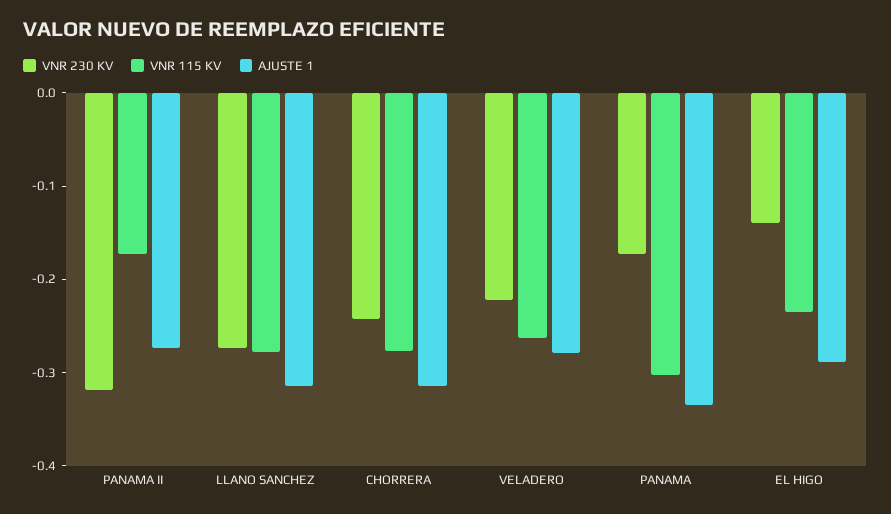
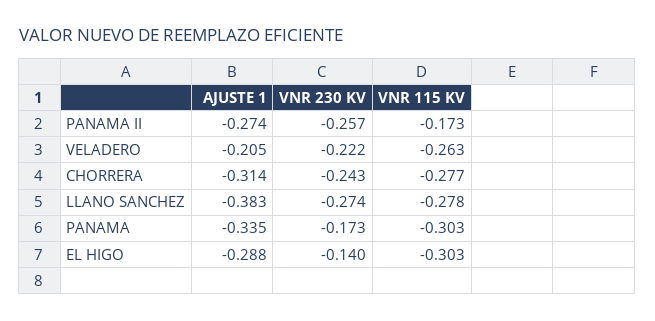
  {
    "VNR 230 KV": {
-     "PANAMA II": -0.32,
+     "PANAMA II": -0.257,
      "LLANO SANCHEZ": -0.274,
      "CHORRERA": -0.243,
      "VELADERO": -0.222,
      "PANAMA": -0.173,
      "EL HIGO": -0.14
    },
    "VNR 115 KV": {
      "PANAMA II": -0.173,
      "LLANO SANCHEZ": -0.278,
      "CHORRERA": -0.277,
      "VELADERO": -0.263,
      "PANAMA": -0.303,
-     "EL HIGO": -0.24
+     "EL HIGO": -0.303
    },
    "AJUSTE 1": {
      "PANAMA II": -0.274,
-     "LLANO SANCHEZ": -0.32,
+     "LLANO SANCHEZ": -0.383,
      "CHORRERA": -0.314,
-     "VELADERO": -0.28,
+     "VELADERO": -0.205,
      "PANAMA": -0.335,
      "EL HIGO": -0.288
    }
  }

